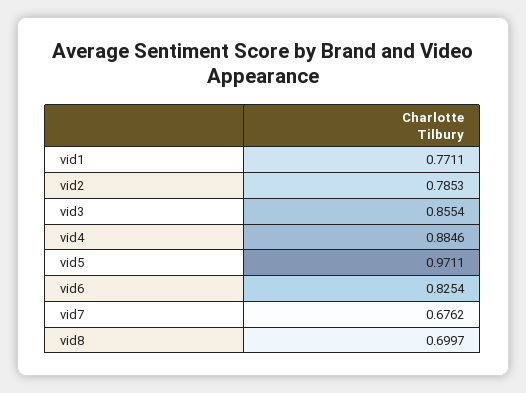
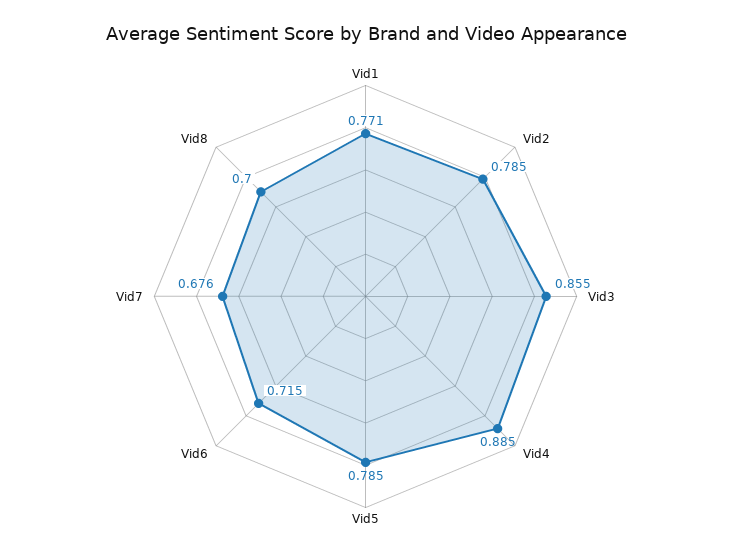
  {
    "vid1": 0.7711,
    "vid2": 0.7853,
    "vid3": 0.8554,
    "vid4": 0.8846,
-   "vid5": 0.9711,
+   "vid5": 0.785,
-   "vid6": 0.8254,
+   "vid6": 0.715,
    "vid7": 0.6762,
    "vid8": 0.6997
  }

